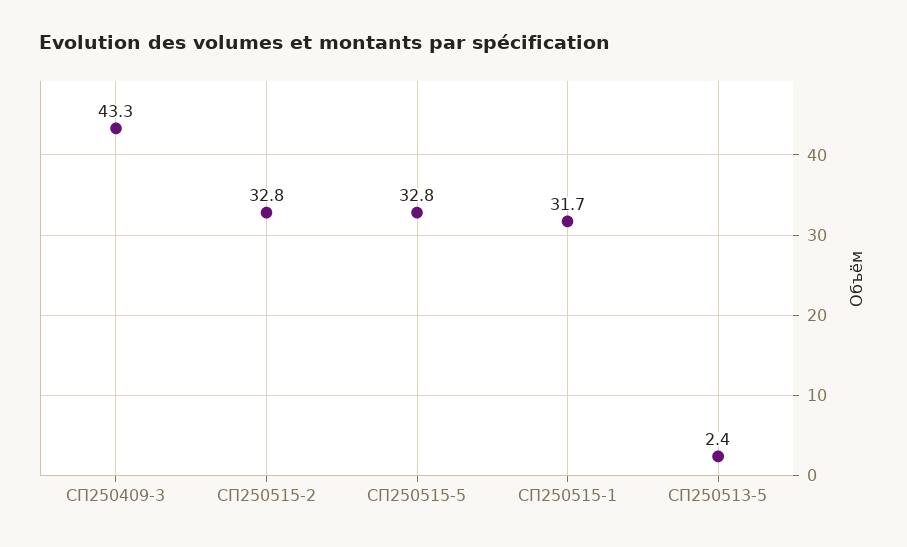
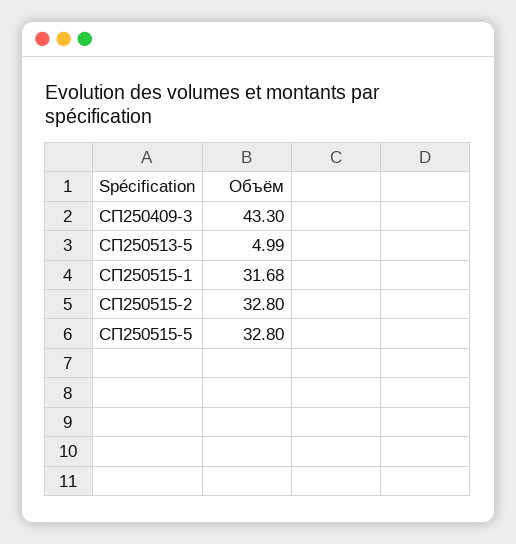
  {
    "СП250409-3": 43.3,
    "СП250515-2": 32.8,
    "СП250515-5": 32.8,
    "СП250515-1": 31.68,
-   "СП250513-5": 2.4
+   "СП250513-5": 4.99
  }

